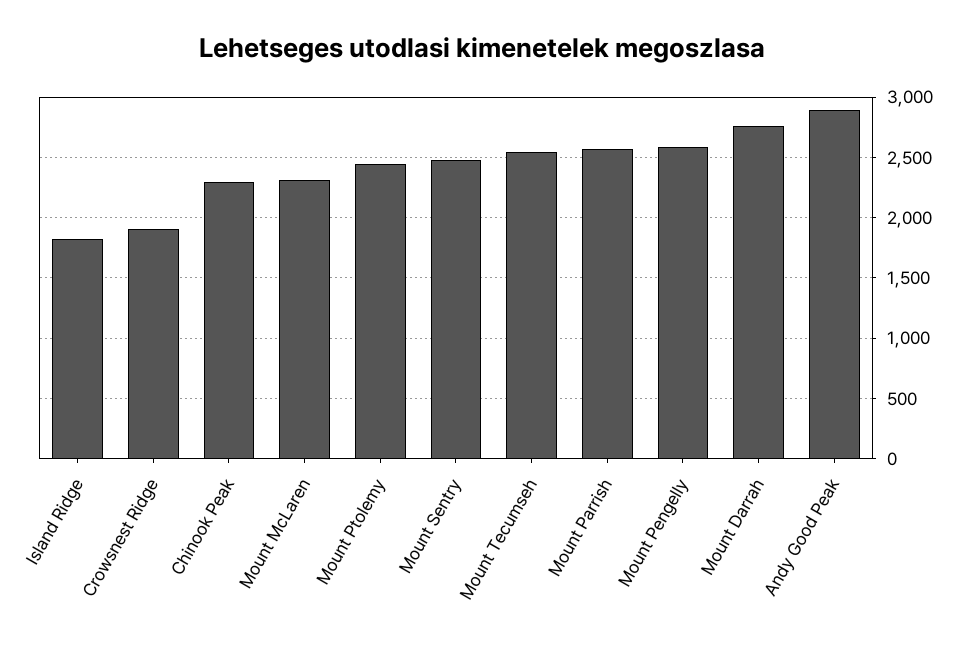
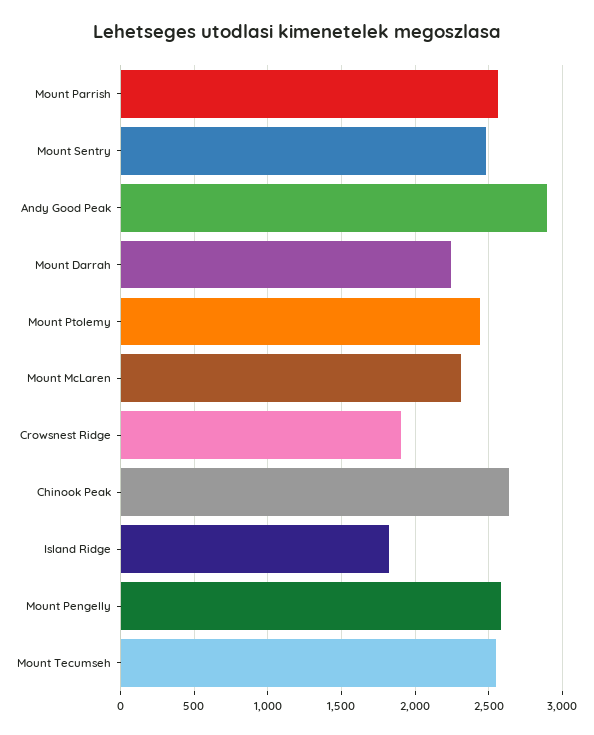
  {
    "Island Ridge": 1800,
    "Crowsnest Ridge": 1900,
-   "Chinook Peak": 2300,
+   "Chinook Peak": 2650,
    "Mount McLaren": 2300,
    "Mount Ptolemy": 2450,
    "Mount Sentry": 2500,
    "Mount Tecumseh": 2550,
    "Mount Parrish": 2550,
    "Mount Pengelly": 2600,
-   "Mount Darrah": 2750,
+   "Mount Darrah": 2250,
    "Andy Good Peak": 2900
  }

